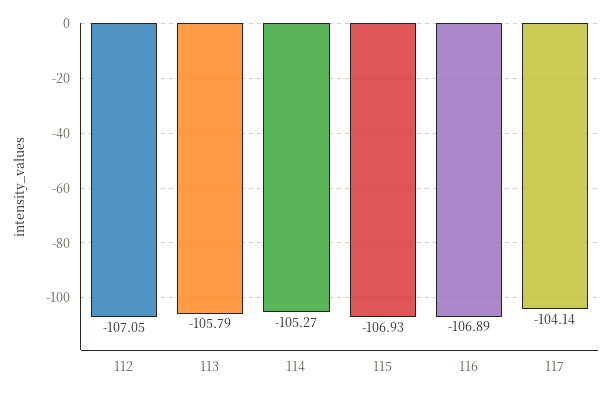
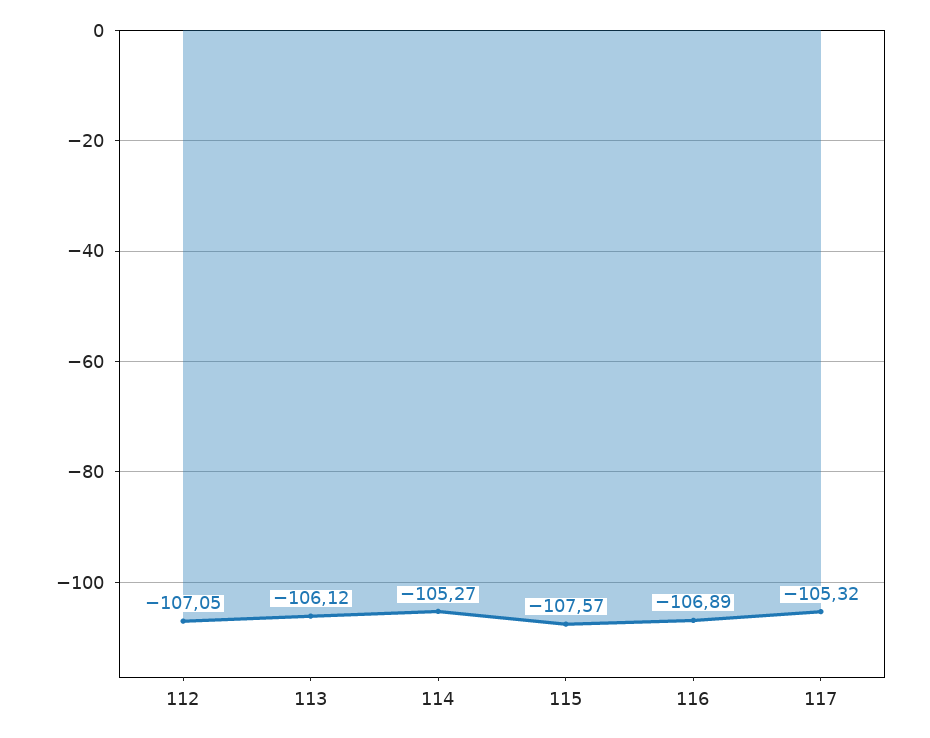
  {
    "112": -107.05,
-   "113": -105.79,
+   "113": -106.12,
    "114": -105.27,
-   "115": -106.93,
+   "115": -107.57,
    "116": -106.89,
-   "117": -104.14
+   "117": -105.32
  }

